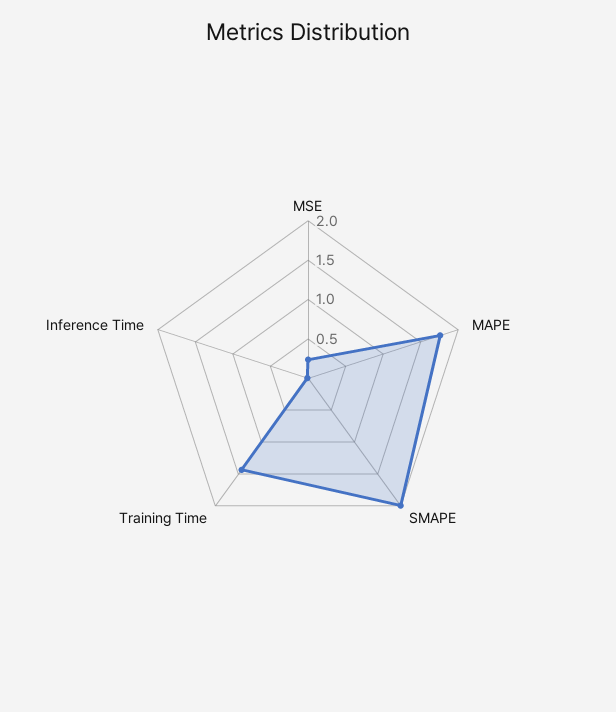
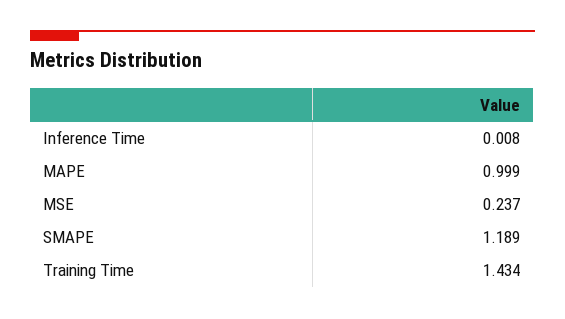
  {
    "MSE": 0.237,
-   "MAPE": 1.75,
+   "MAPE": 0.999,
-   "SMAPE": 2,
+   "SMAPE": 1.189,
    "Training Time": 1.434,
    "Inference Time": 0.008
  }

